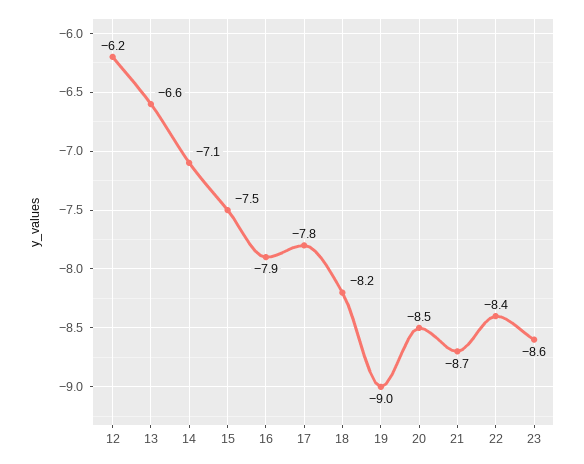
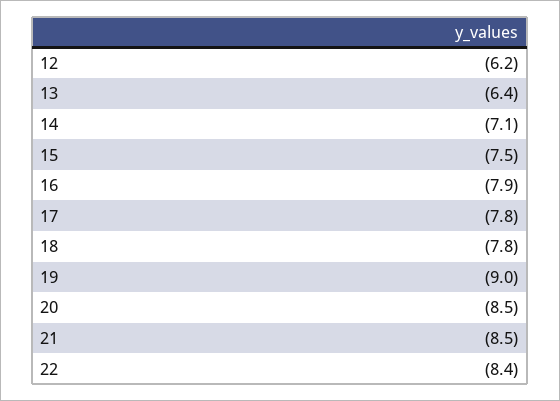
  {
    "12": -6.2,
-   "13": -6.6,
+   "13": -6.4,
    "14": -7.1,
    "15": -7.5,
    "16": -7.9,
    "17": -7.8,
-   "18": -8.2,
+   "18": -7.8,
    "19": -9,
    "20": -8.5,
-   "21": -8.7,
+   "21": -8.5,
-   "22": -8.4,
+   "22": -8.4
-   "23": -8.6
  }

